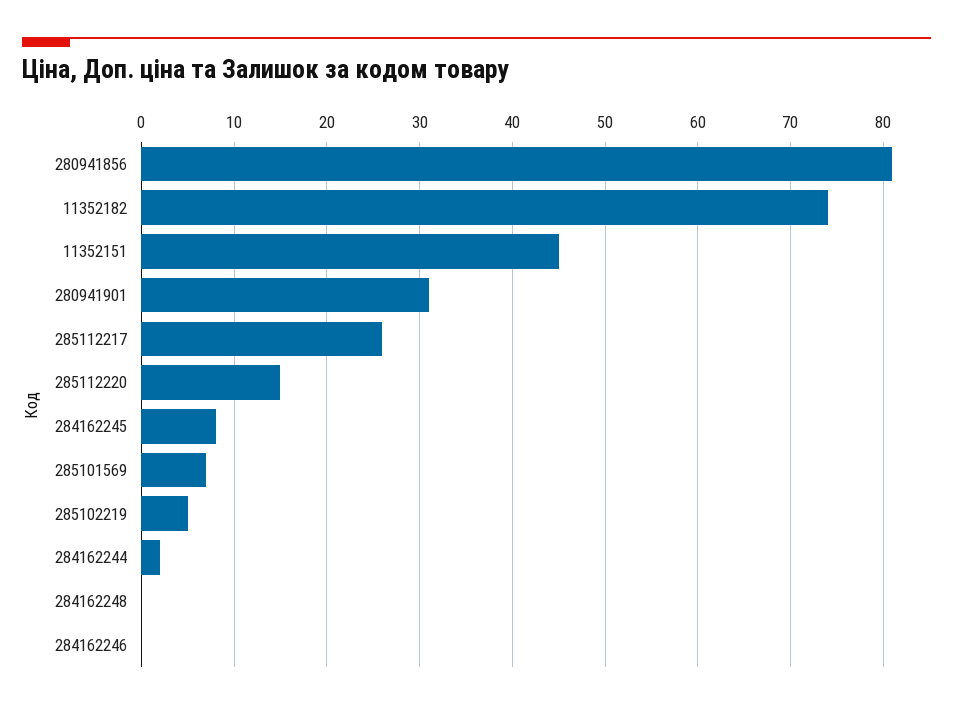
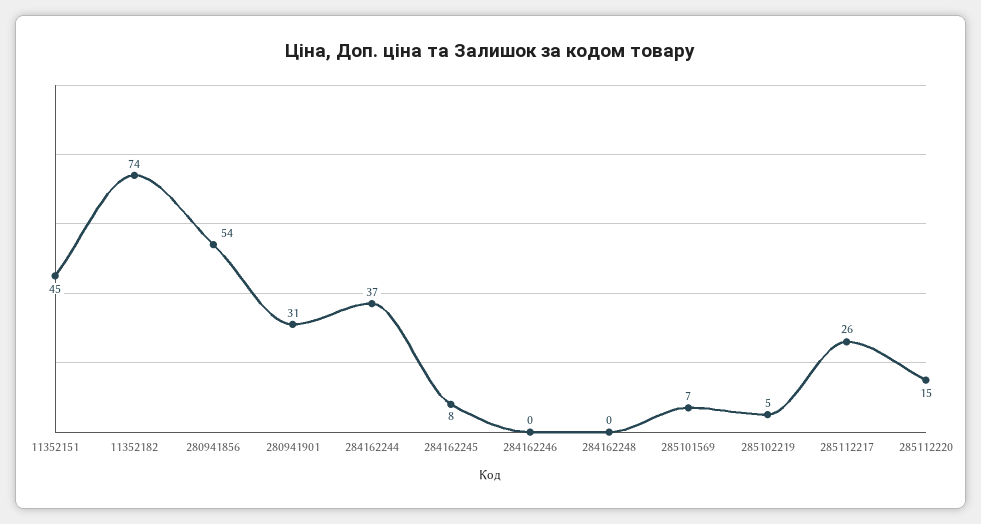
  {
-   "280941856": 81,
+   "280941856": 54,
    "11352182": 74,
    "11352151": 45,
    "280941901": 31,
    "285112217": 26,
    "285112220": 15,
    "284162245": 8,
    "285101569": 7,
    "285102219": 5,
-   "284162244": 2,
+   "284162244": 37,
    "284162248": 0,
    "284162246": 0
  }

